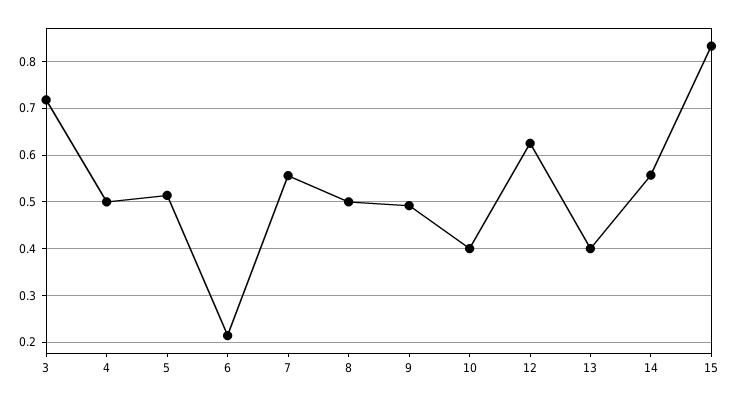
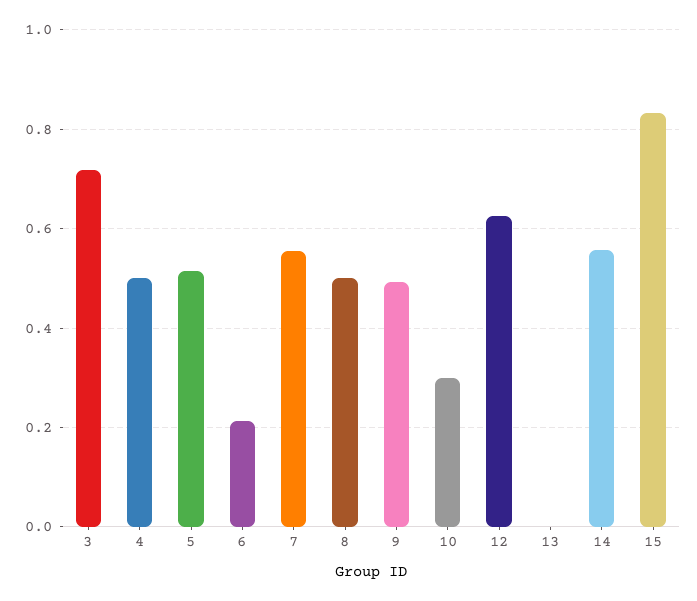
  {
    "3": 0.72,
    "4": 0.5,
    "5": 0.52,
    "6": 0.22,
    "7": 0.56,
    "8": 0.5,
    "9": 0.5,
-   "10": 0.4,
+   "10": 0.3,
    "12": 0.62,
-   "13": 0.4,
+   "13": 0,
    "14": 0.56,
    "15": 0.84
  }

